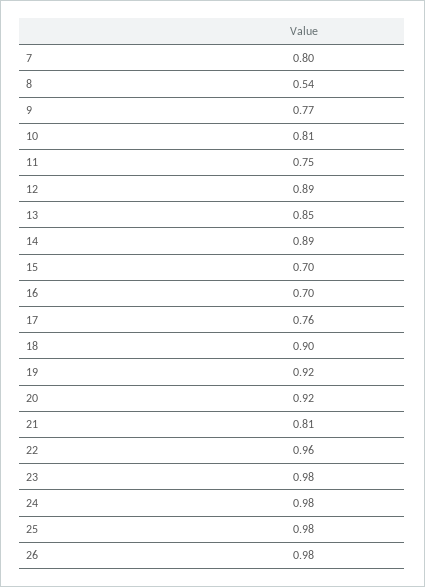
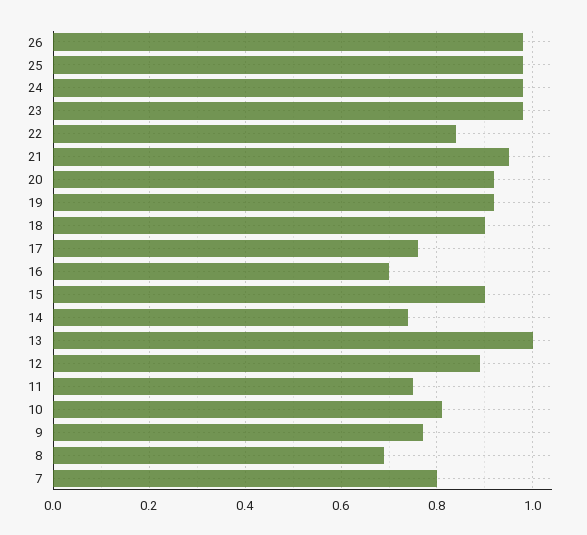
  {
    "7": 0.8,
-   "8": 0.54,
+   "8": 0.7,
    "9": 0.77,
    "10": 0.81,
    "11": 0.75,
    "12": 0.89,
-   "13": 0.85,
+   "13": 1,
-   "14": 0.89,
+   "14": 0.75,
-   "15": 0.7,
+   "15": 0.9,
    "16": 0.7,
    "17": 0.76,
    "18": 0.9,
    "19": 0.92,
    "20": 0.92,
-   "21": 0.81,
+   "21": 0.95,
-   "22": 0.96,
+   "22": 0.85,
    "23": 0.98,
    "24": 0.98,
    "25": 0.98,
    "26": 0.98
  }

